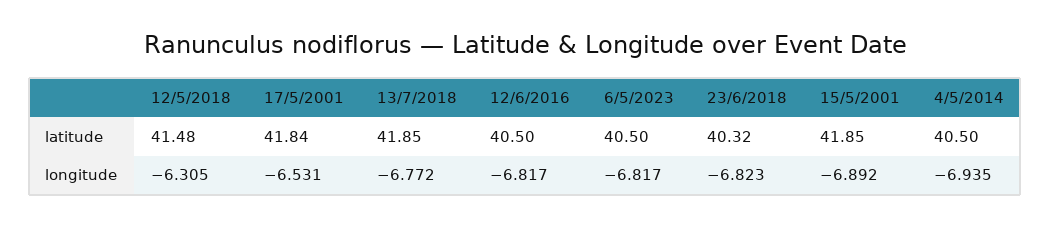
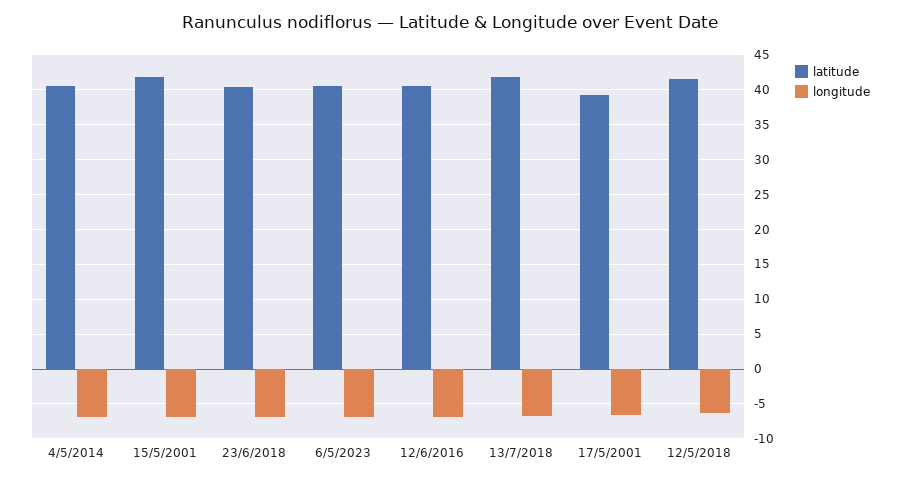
  {
    "latitude": {
      "12/5/2018": 41.48,
-     "17/5/2001": 41.84,
+     "17/5/2001": 39,
      "13/7/2018": 41.85,
      "12/6/2016": 40.5,
      "6/5/2023": 40.5,
      "23/6/2018": 40.32,
      "15/5/2001": 41.85,
      "4/5/2014": 40.5
    },
    "longitude": {
      "12/5/2018": -6.305,
      "17/5/2001": -6.531,
      "13/7/2018": -6.772,
      "12/6/2016": -6.817,
      "6/5/2023": -6.817,
      "23/6/2018": -6.823,
      "15/5/2001": -6.892,
      "4/5/2014": -6.935
    }
  }

